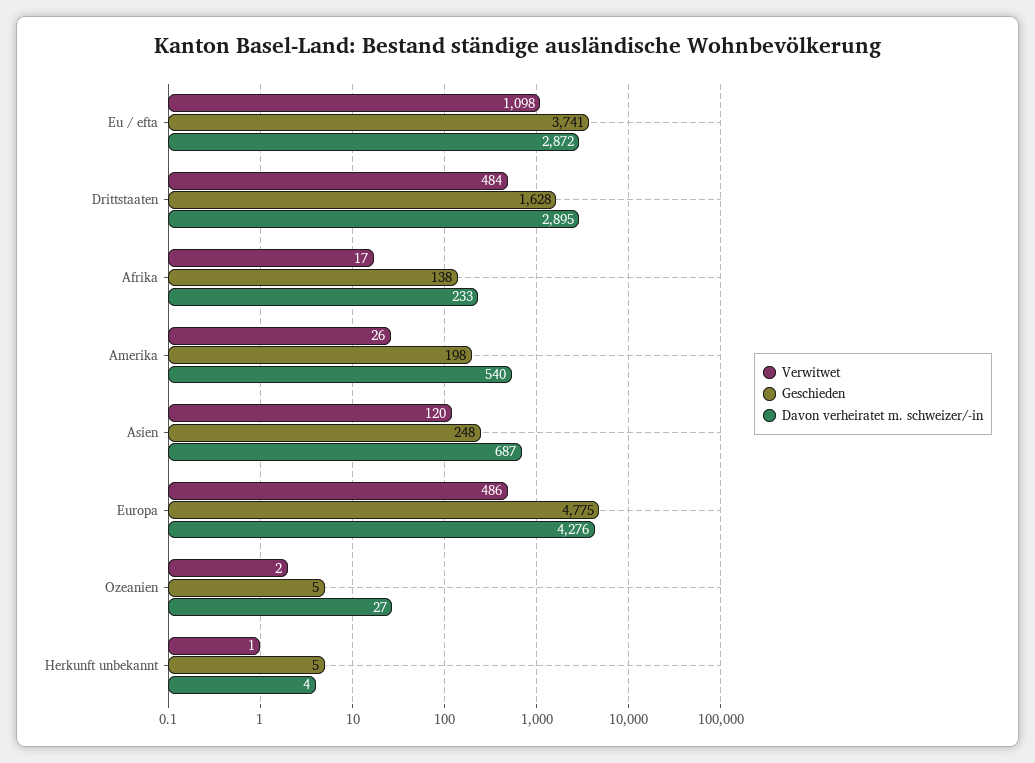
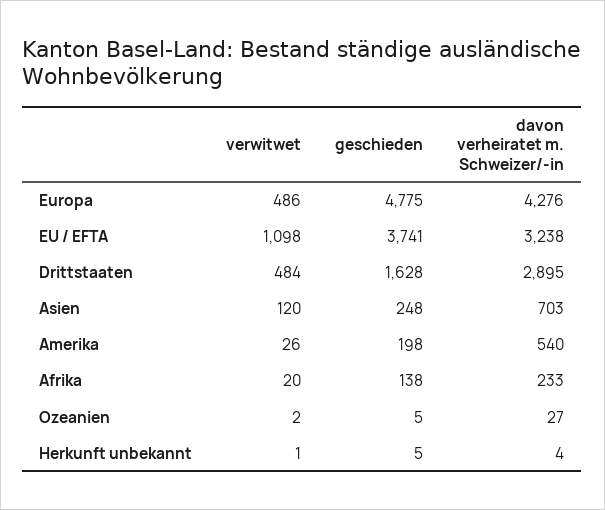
  {
    "Verwitwet": {
      "Eu / efta": 1098,
      "Drittstaaten": 484,
-     "Afrika": 17,
+     "Afrika": 20,
      "Amerika": 26,
      "Asien": 120,
      "Europa": 486,
      "Ozeanien": 2,
      "Herkunft unbekannt": 1
    },
    "Geschieden": {
      "Eu / efta": 3741,
      "Drittstaaten": 1628,
      "Afrika": 138,
      "Amerika": 198,
      "Asien": 248,
      "Europa": 4775,
      "Ozeanien": 5,
      "Herkunft unbekannt": 5
    },
    "Davon verheiratet m. schweizer/-in": {
-     "Eu / efta": 2872,
+     "Eu / efta": 3238,
      "Drittstaaten": 2895,
      "Afrika": 233,
      "Amerika": 540,
-     "Asien": 687,
+     "Asien": 703,
      "Europa": 4276,
      "Ozeanien": 27,
      "Herkunft unbekannt": 4
    }
  }

